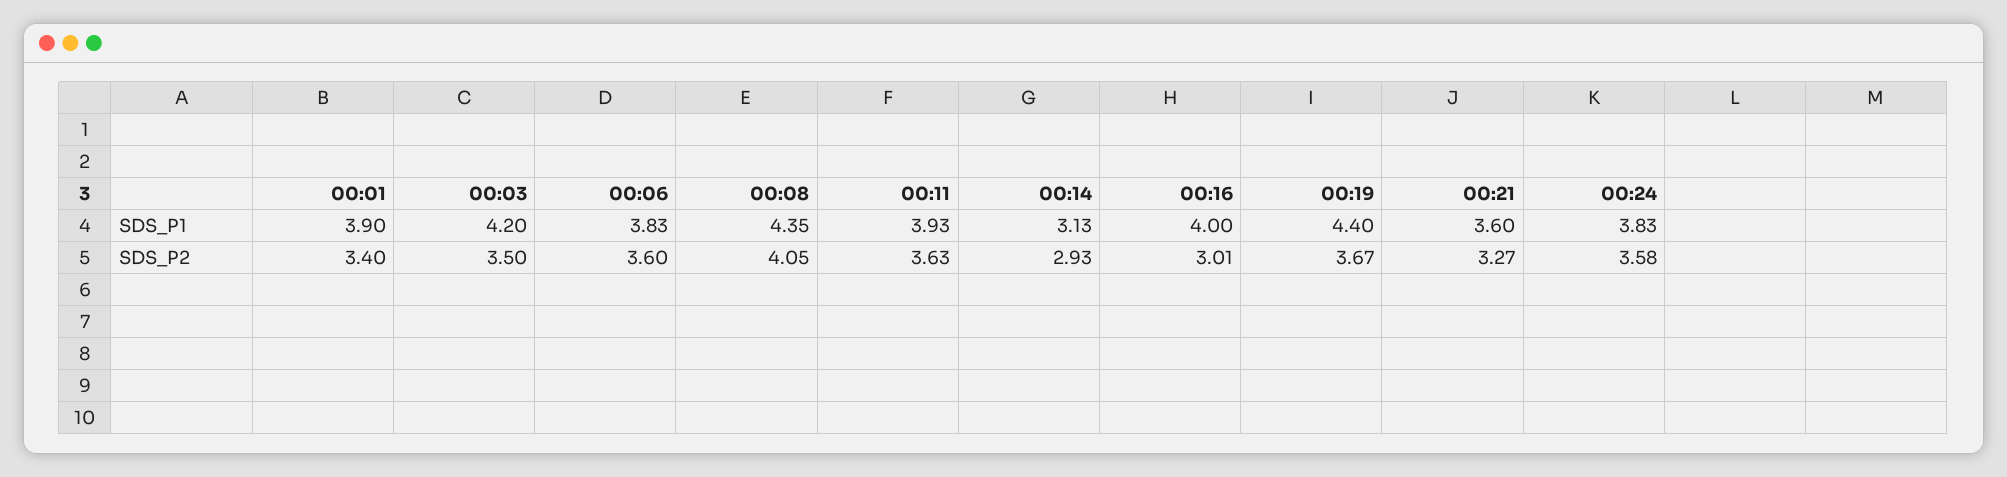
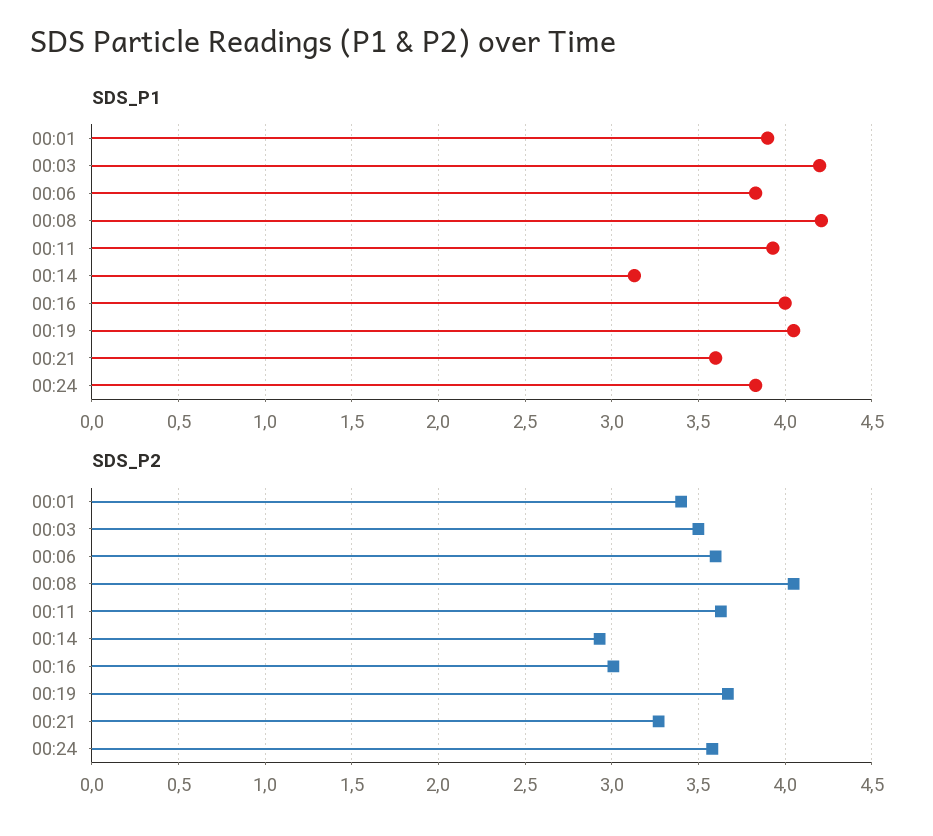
  {
    "SDS_P1": {
      "00:01": 3.9,
      "00:03": 4.2,
      "00:06": 3.83,
-     "00:08": 4.35,
+     "00:08": 4.2,
      "00:11": 3.93,
      "00:14": 3.13,
      "00:16": 4,
-     "00:19": 4.4,
+     "00:19": 4.05,
      "00:21": 3.6,
      "00:24": 3.83
    },
    "SDS_P2": {
      "00:01": 3.4,
      "00:03": 3.5,
      "00:06": 3.6,
      "00:08": 4.05,
      "00:11": 3.63,
      "00:14": 2.93,
      "00:16": 3.01,
      "00:19": 3.67,
      "00:21": 3.27,
      "00:24": 3.58
    }
  }

